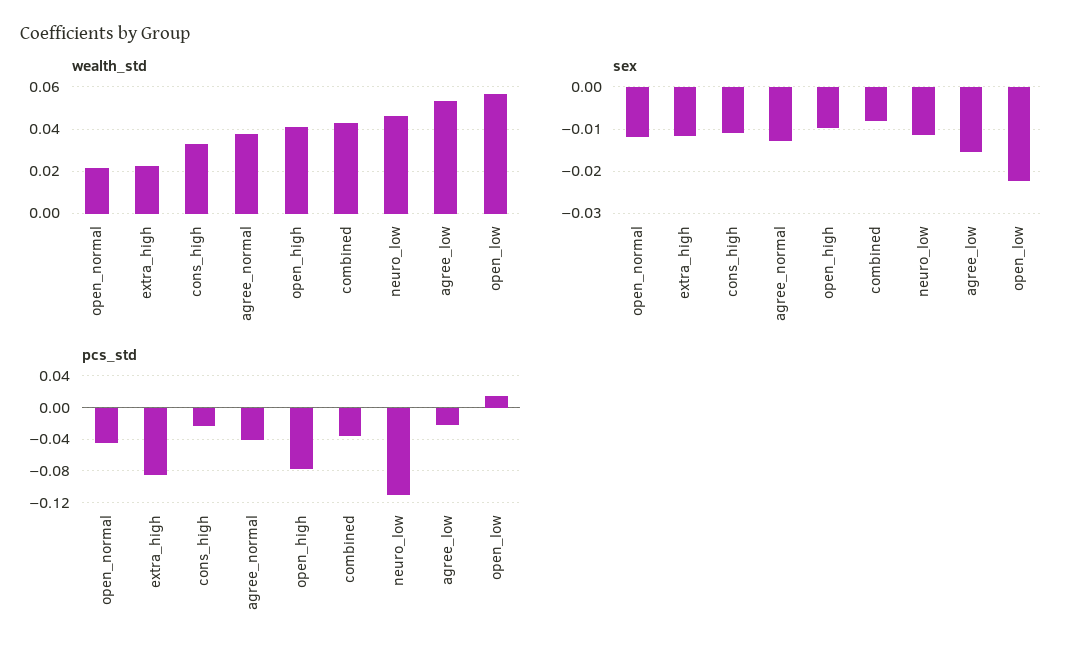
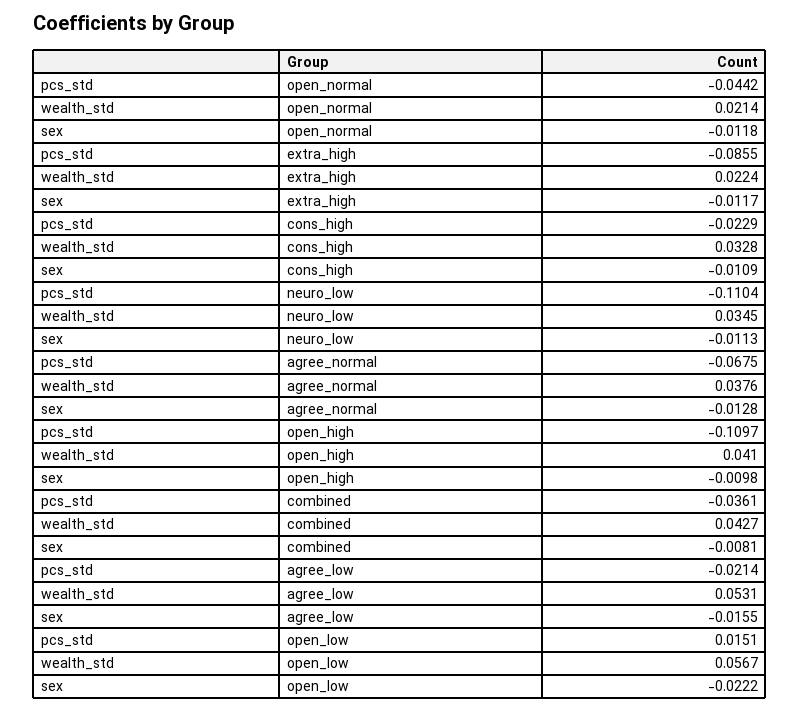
  {
    "wealth_std": {
      "open_normal": 0.0214,
      "extra_high": 0.0224,
      "cons_high": 0.0328,
      "agree_normal": 0.0376,
      "open_high": 0.041,
      "combined": 0.0427,
-     "neuro_low": 0.045,
+     "neuro_low": 0.0345,
      "agree_low": 0.0531,
      "open_low": 0.0567
    },
    "sex": {
      "open_normal": -0.0118,
      "extra_high": -0.0117,
      "cons_high": -0.0109,
      "agree_normal": -0.0128,
      "open_high": -0.0098,
      "combined": -0.0081,
      "neuro_low": -0.0113,
      "agree_low": -0.0155,
      "open_low": -0.0222
    },
    "pcs_std": {
      "open_normal": -0.0442,
      "extra_high": -0.0855,
      "cons_high": -0.0229,
-     "agree_normal": -0.04,
+     "agree_normal": -0.0675,
-     "open_high": -0.08,
+     "open_high": -0.1097,
      "combined": -0.0361,
      "neuro_low": -0.1104,
      "agree_low": -0.0214,
      "open_low": 0.0151
    }
  }

